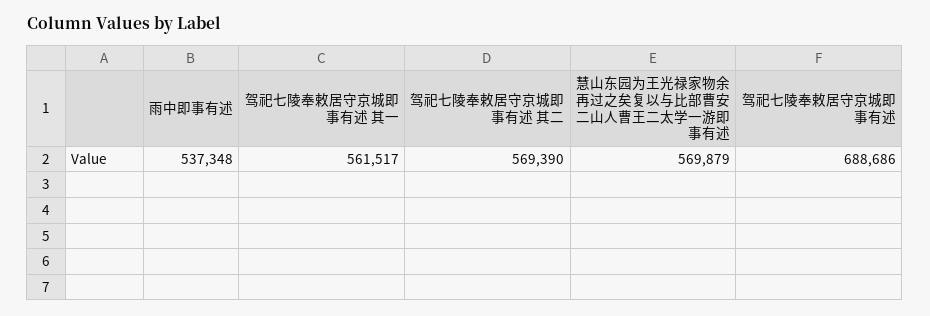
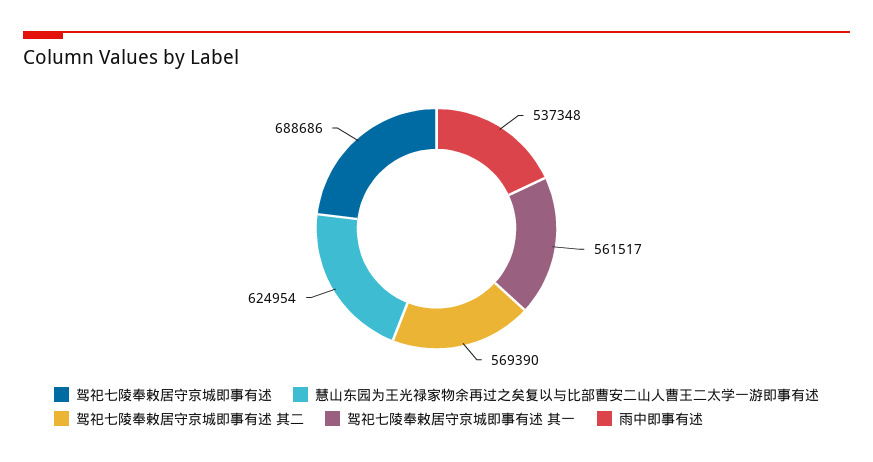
  {
    "雨中即事有述": 537348,
    "驾祀七陵奉敕居守京城即事有述 其一": 561517,
    "驾祀七陵奉敕居守京城即事有述 其二": 569390,
-   "慧山东园为王光禄家物余再过之矣复以与比部曹安二山人曹王二太学一游即事有述": 569879,
+   "慧山东园为王光禄家物余再过之矣复以与比部曹安二山人曹王二太学一游即事有述": 624954,
    "驾祀七陵奉敕居守京城即事有述": 688686
  }

